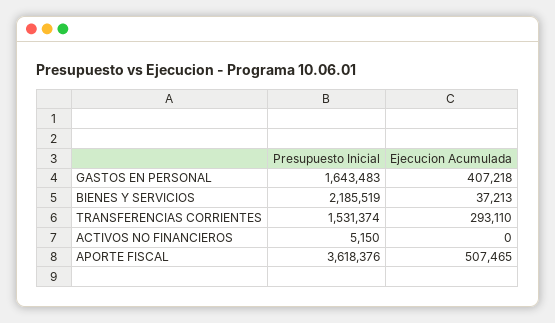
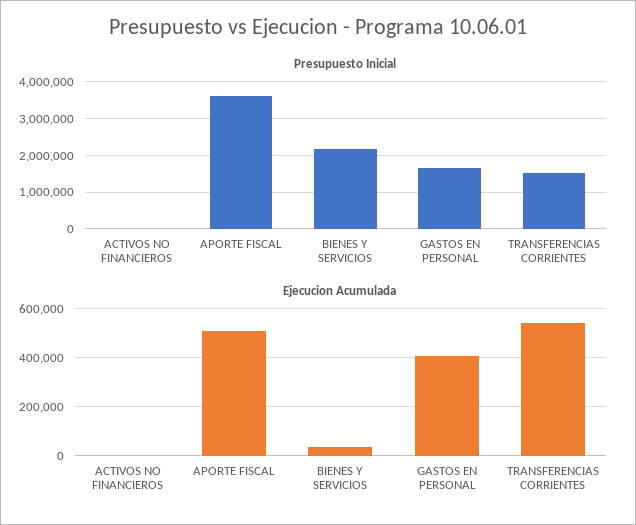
  {
    "Presupuesto Inicial": {
      "GASTOS EN PERSONAL": 1643483,
      "BIENES Y SERVICIOS": 2185519,
      "TRANSFERENCIAS CORRIENTES": 1531374,
      "ACTIVOS NO FINANCIEROS": 5150,
      "APORTE FISCAL": 3618376
    },
    "Ejecucion Acumulada": {
      "GASTOS EN PERSONAL": 407218,
      "BIENES Y SERVICIOS": 37213,
-     "TRANSFERENCIAS CORRIENTES": 293110,
+     "TRANSFERENCIAS CORRIENTES": 550000,
      "ACTIVOS NO FINANCIEROS": 0,
      "APORTE FISCAL": 507465
    }
  }

